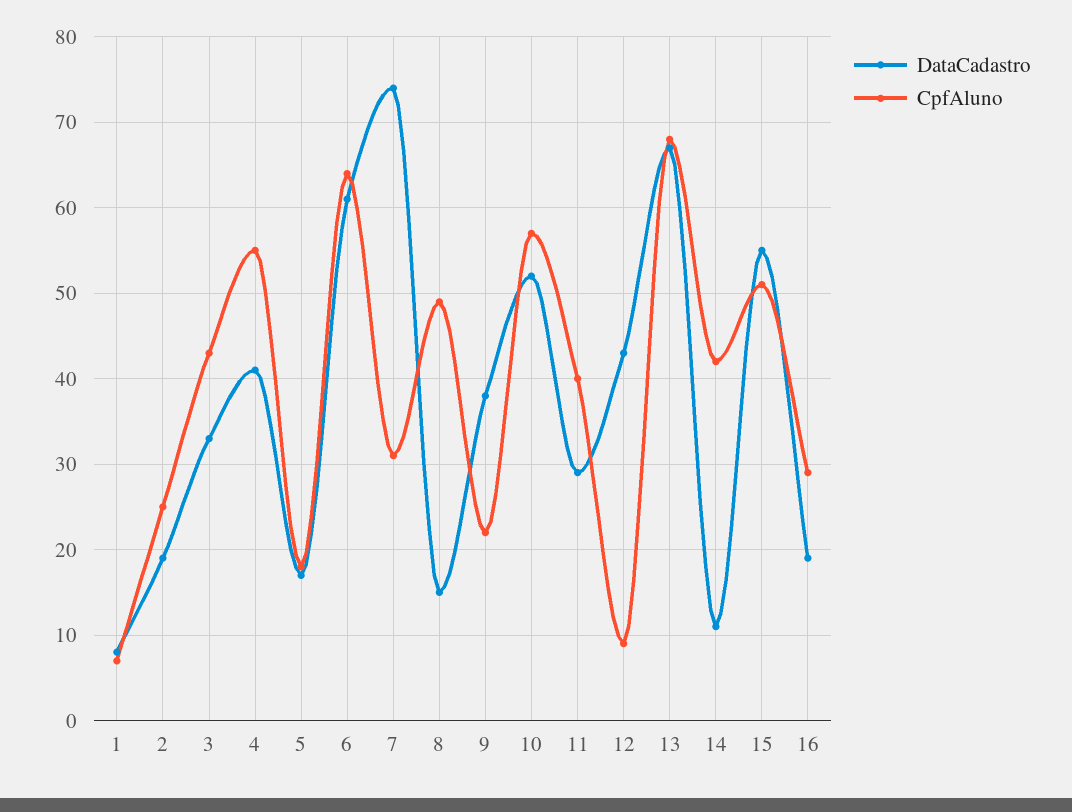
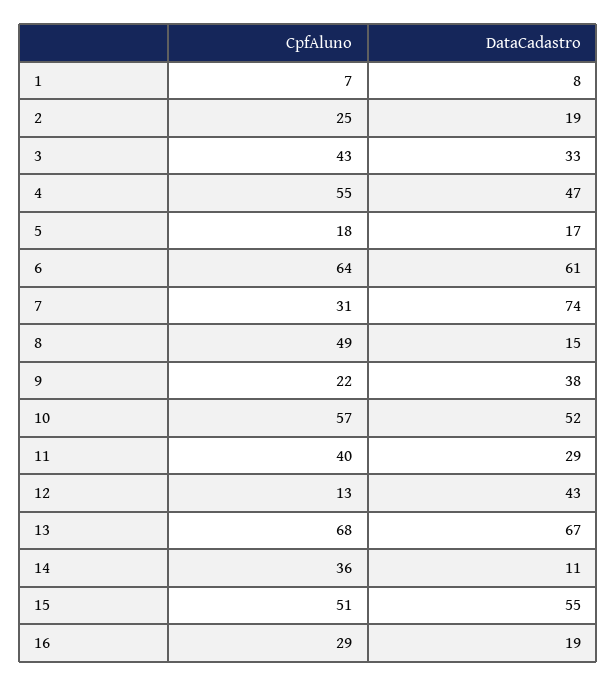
  {
    "DataCadastro": {
      "1": 8,
      "2": 19,
      "3": 33,
-     "4": 41,
+     "4": 47,
      "5": 17,
      "6": 61,
      "7": 74,
      "8": 15,
      "9": 38,
      "10": 52,
      "11": 29,
      "12": 43,
      "13": 67,
      "14": 11,
      "15": 55,
      "16": 19
    },
    "CpfAluno": {
      "1": 7,
      "2": 25,
      "3": 43,
      "4": 55,
      "5": 18,
      "6": 64,
      "7": 31,
      "8": 49,
      "9": 22,
      "10": 57,
      "11": 40,
-     "12": 9,
+     "12": 13,
      "13": 68,
-     "14": 42,
+     "14": 36,
      "15": 51,
      "16": 29
    }
  }

